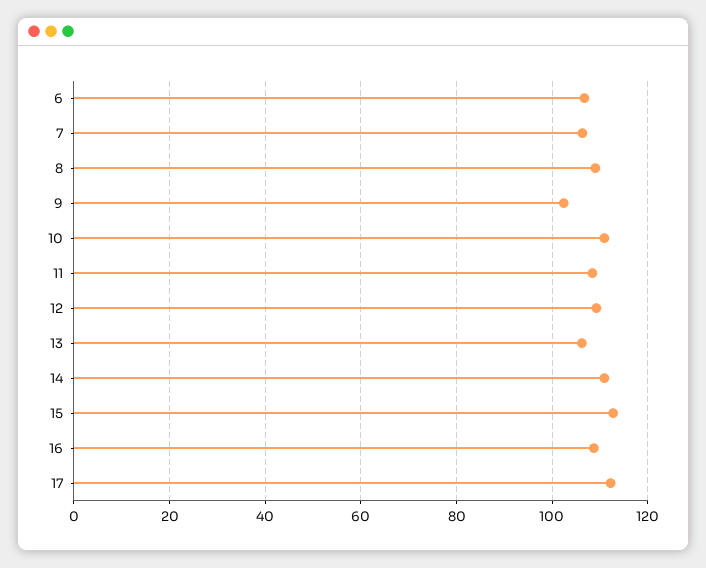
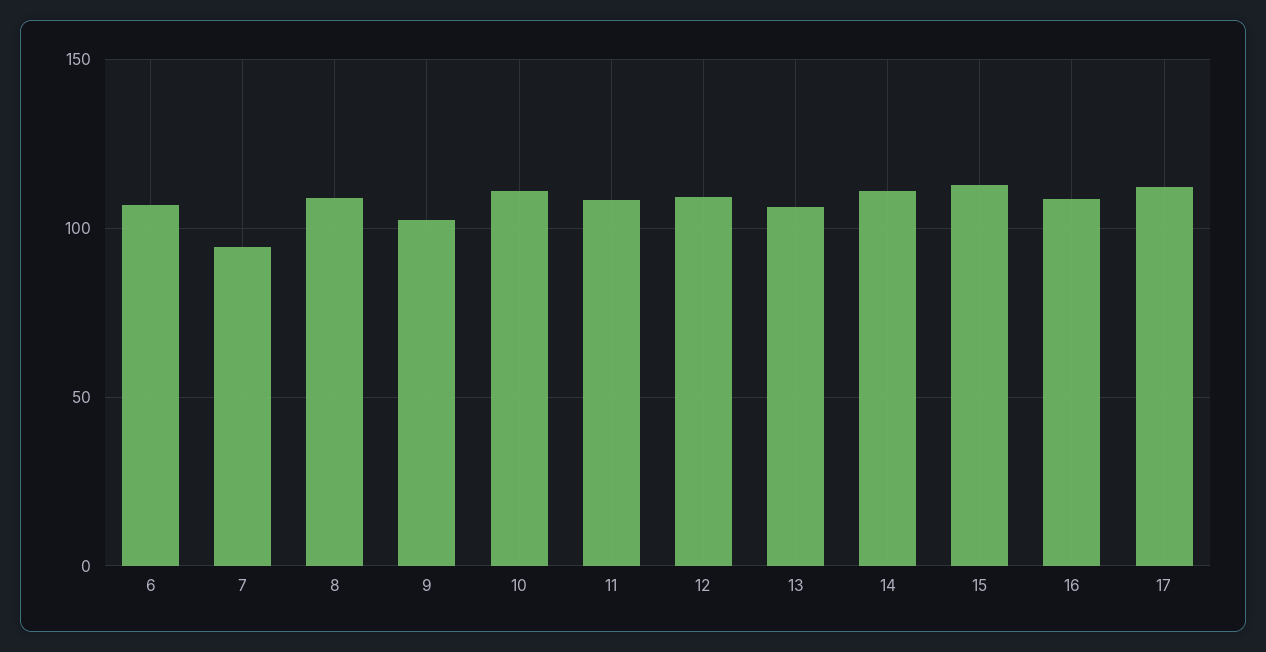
  {
    "6": 106,
-   "7": 106,
+   "7": 95,
    "8": 110,
    "9": 102,
    "10": 110,
    "11": 108,
    "12": 110,
    "13": 106,
    "14": 110,
    "15": 112,
    "16": 108,
    "17": 112
  }

